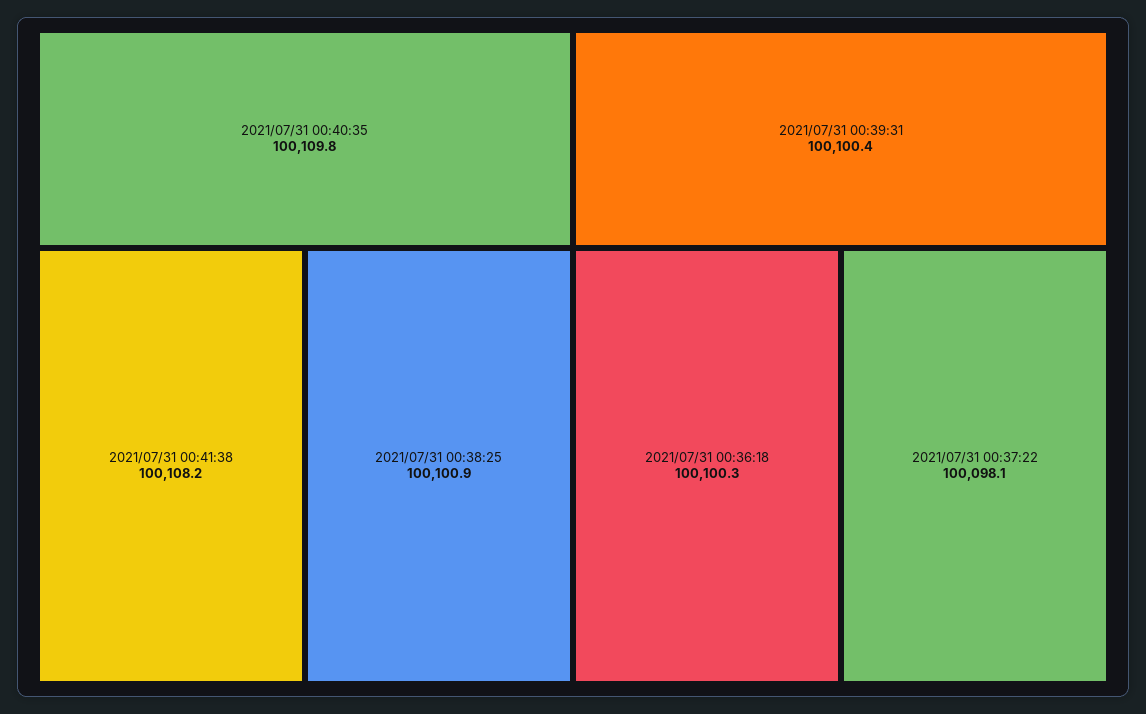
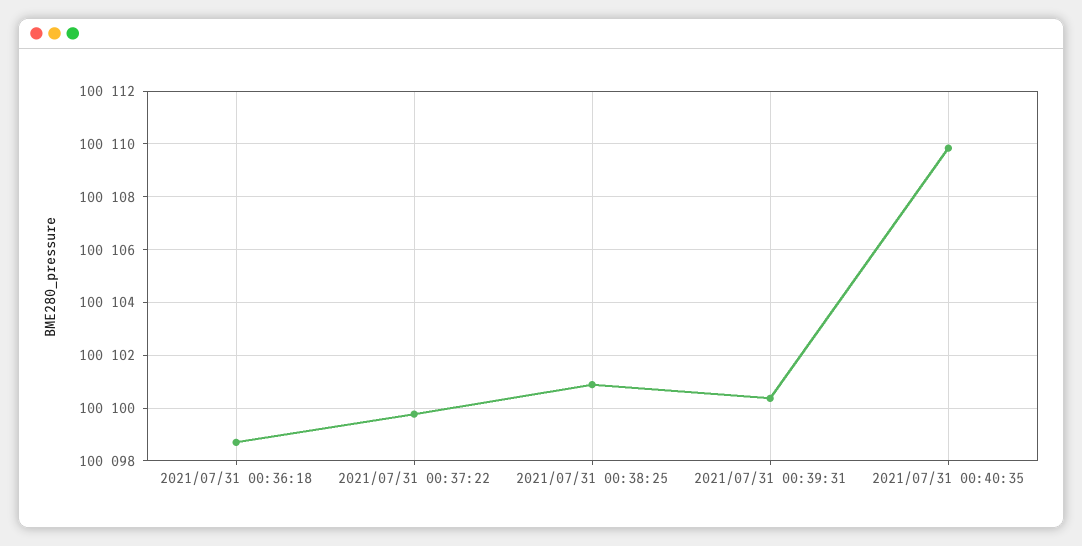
  {
    "2021/07/31 00:40:35": 100109.8,
-   "2021/07/31 00:41:38": 100108.2,
    "2021/07/31 00:38:25": 100100.9,
    "2021/07/31 00:39:31": 100100.4,
-   "2021/07/31 00:36:18": 100100.3,
+   "2021/07/31 00:36:18": 100098.75,
-   "2021/07/31 00:37:22": 100098.1
+   "2021/07/31 00:37:22": 100099.75
  }

